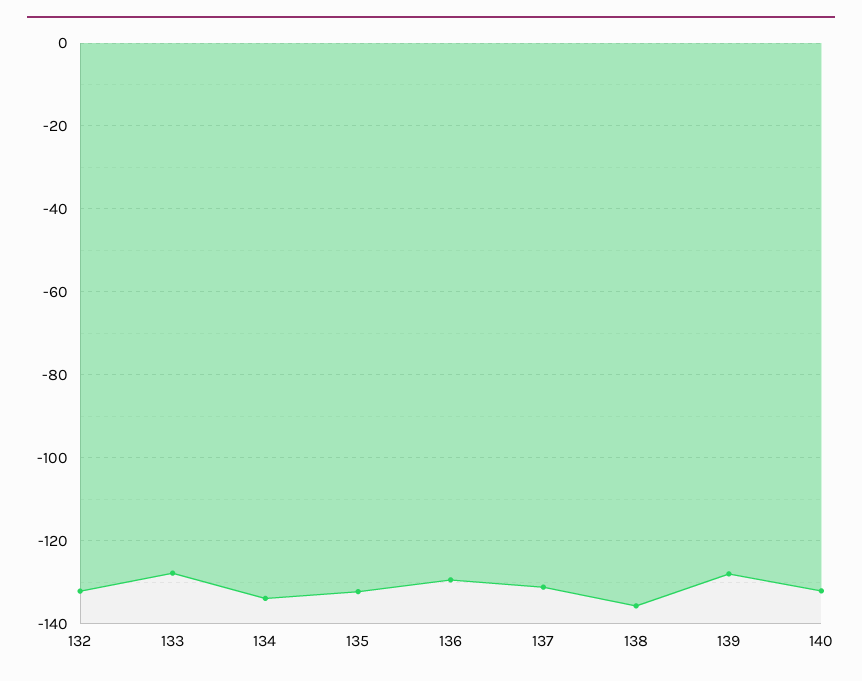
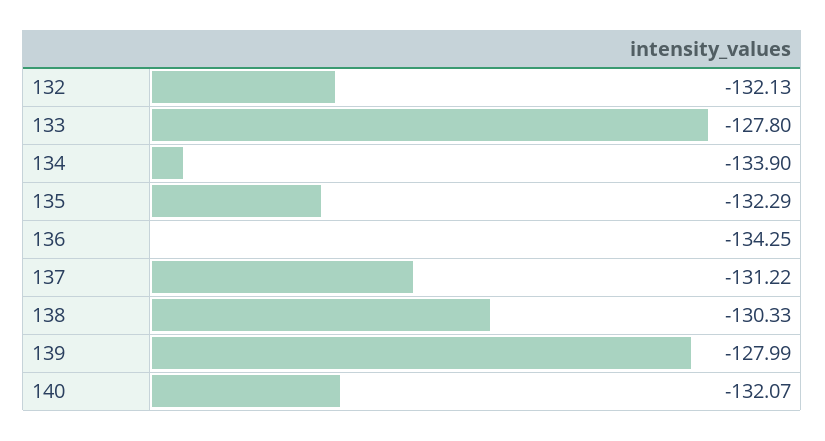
  {
    "132": -132.13,
    "133": -127.8,
    "134": -133.9,
    "135": -132.29,
-   "136": -130,
+   "136": -134.25,
    "137": -131.22,
-   "138": -136,
+   "138": -130.33,
    "139": -127.99,
    "140": -132.07
  }

